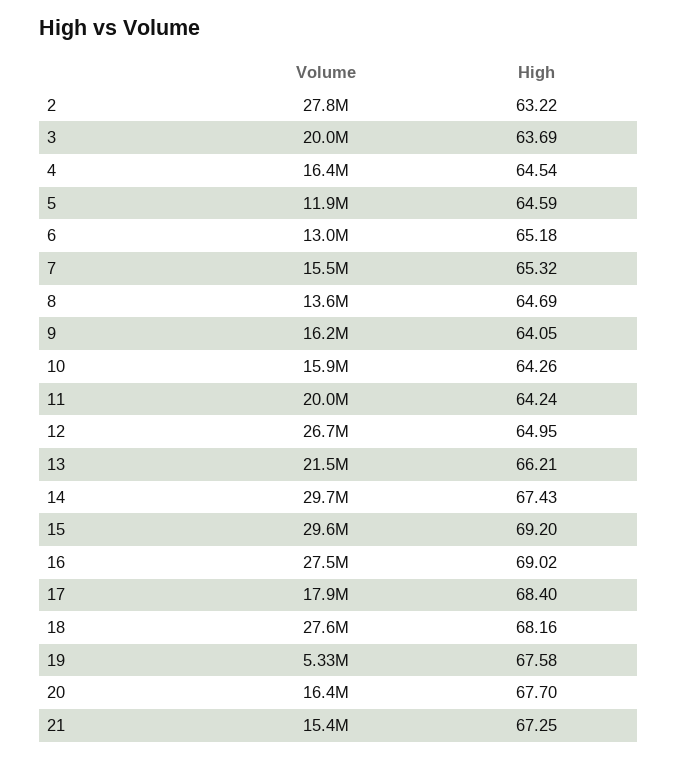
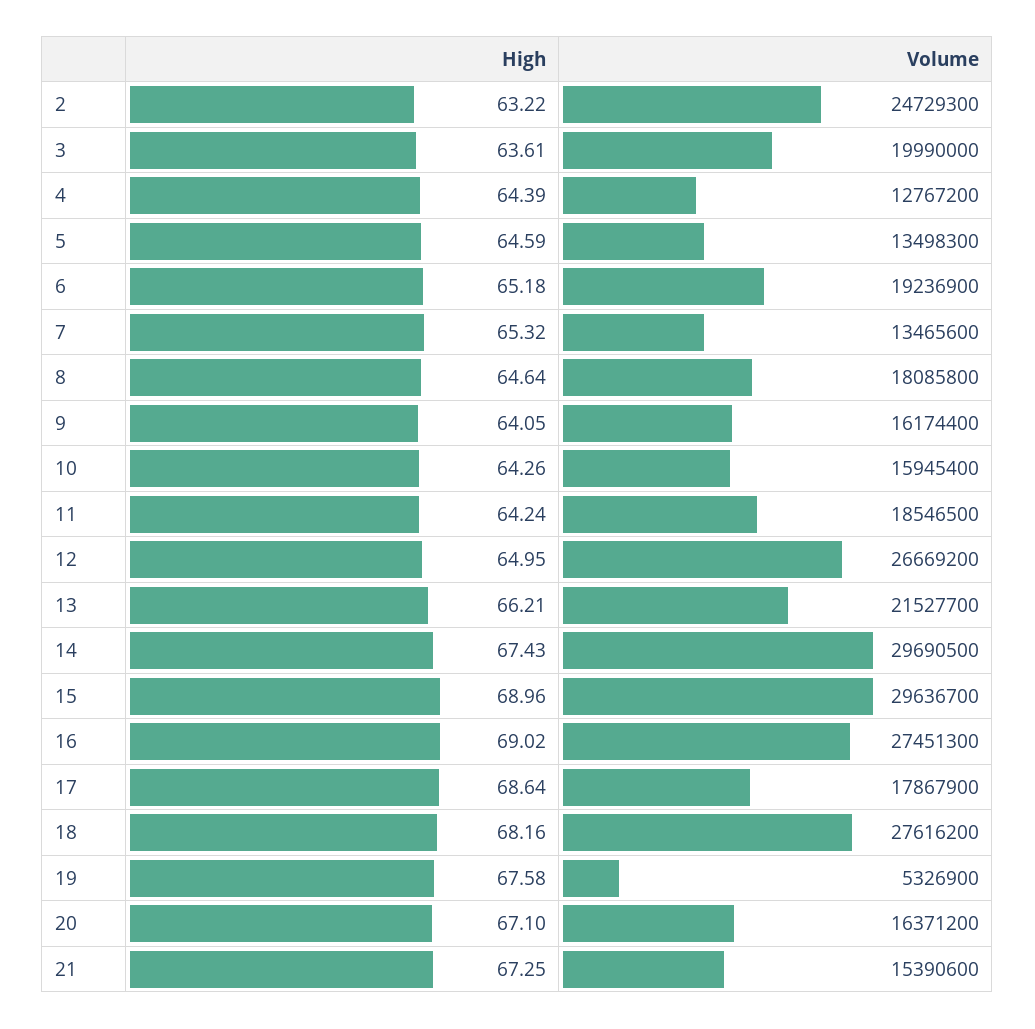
  {
    "Volume": {
-     "2": 27800000,
+     "2": 24729300,
      "3": 19990000,
-     "4": 16400000,
+     "4": 12767200,
-     "5": 11900000,
+     "5": 13498300,
-     "6": 13000000,
+     "6": 19236900,
-     "7": 15500000,
+     "7": 13465600,
-     "8": 13600000,
+     "8": 18085800,
      "9": 16174400,
      "10": 15945400,
-     "11": 20000000,
+     "11": 18546500,
      "12": 26669200,
      "13": 21527700,
      "14": 29690500,
      "15": 29636700,
      "16": 27451300,
      "17": 17867900,
      "18": 27616200,
      "19": 5326900,
      "20": 16371200,
      "21": 15390600
    },
    "High": {
      "2": 63.22,
-     "3": 63.69,
+     "3": 63.61,
-     "4": 64.54,
+     "4": 64.39,
      "5": 64.59,
      "6": 65.18,
      "7": 65.32,
-     "8": 64.69,
+     "8": 64.64,
      "9": 64.05,
      "10": 64.26,
      "11": 64.24,
      "12": 64.95,
      "13": 66.21,
      "14": 67.43,
-     "15": 69.2,
+     "15": 68.96,
      "16": 69.02,
-     "17": 68.4,
+     "17": 68.64,
      "18": 68.16,
      "19": 67.58,
-     "20": 67.7,
+     "20": 67.1,
      "21": 67.25
    }
  }

